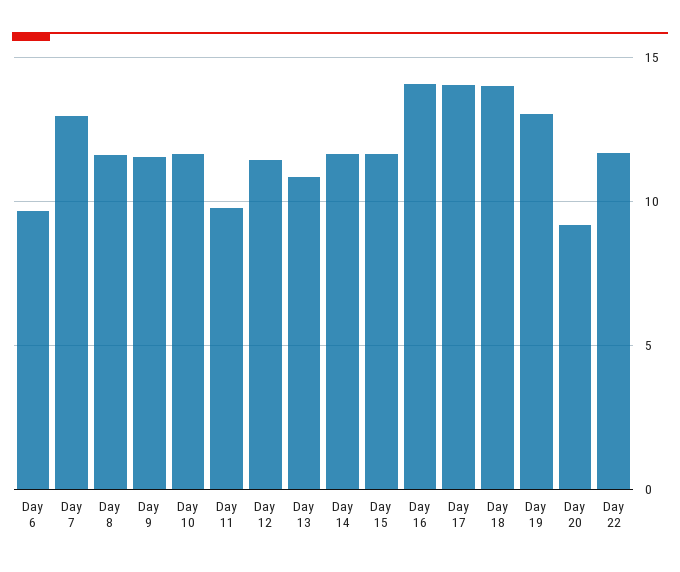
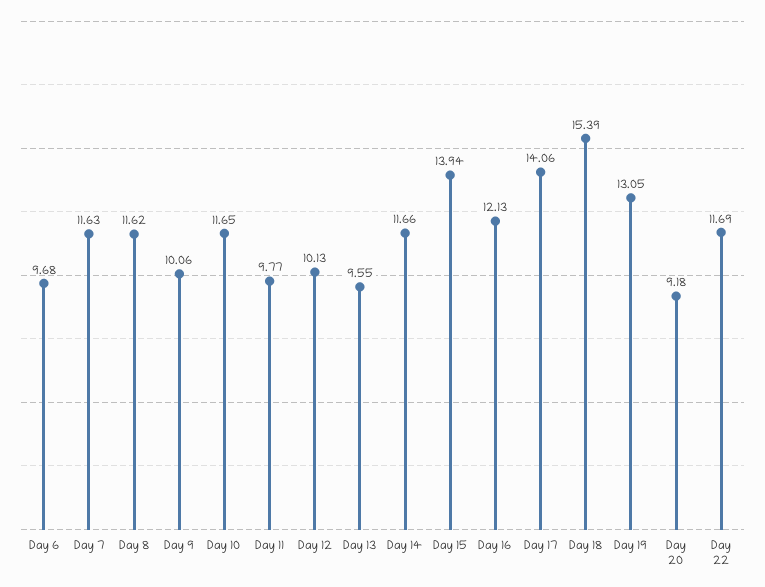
  {
    "Day 6": 9.68,
-   "Day 7": 13,
+   "Day 7": 11.63,
    "Day 8": 11.62,
-   "Day 9": 11.5,
+   "Day 9": 10.06,
    "Day 10": 11.65,
    "Day 11": 9.77,
-   "Day 12": 11.5,
+   "Day 12": 10.13,
-   "Day 13": 11,
+   "Day 13": 9.55,
    "Day 14": 11.66,
-   "Day 15": 11.5,
+   "Day 15": 13.94,
-   "Day 16": 14,
+   "Day 16": 12.13,
    "Day 17": 14.06,
-   "Day 18": 14,
+   "Day 18": 15.39,
    "Day 19": 13.05,
    "Day 20": 9.18,
    "Day 22": 11.69
  }

